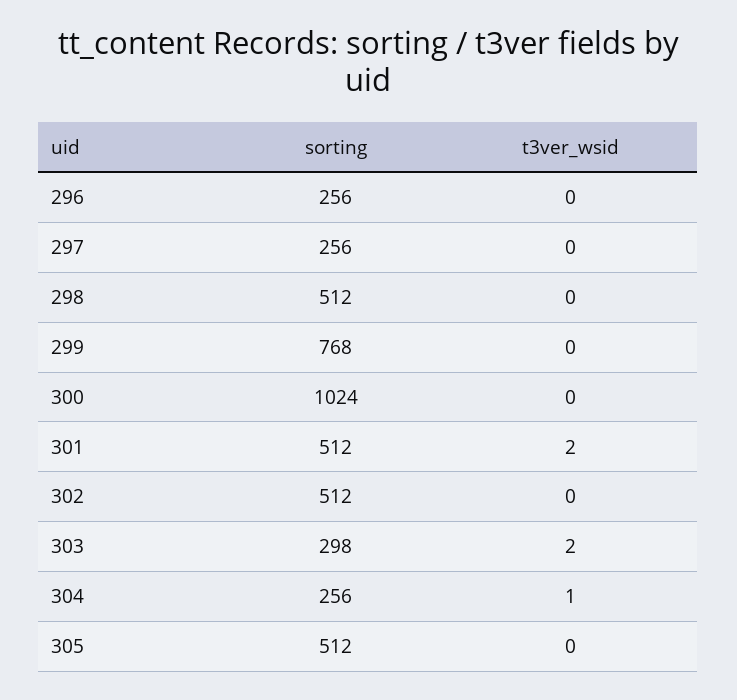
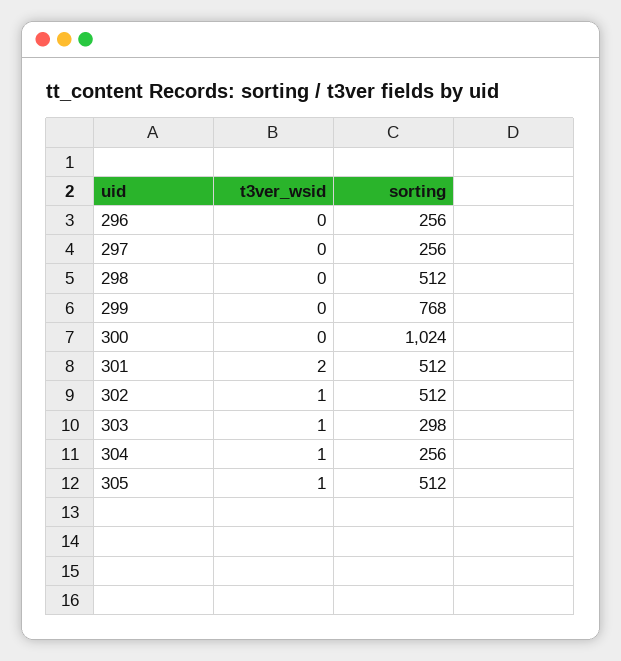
  {
    "sorting": {
      "296": 256,
      "297": 256,
      "298": 512,
      "299": 768,
      "300": 1024,
      "301": 512,
      "302": 512,
      "303": 298,
      "304": 256,
      "305": 512
    },
    "t3ver_wsid": {
      "296": 0,
      "297": 0,
      "298": 0,
      "299": 0,
      "300": 0,
      "301": 2,
-     "302": 0,
+     "302": 1,
-     "303": 2,
+     "303": 1,
      "304": 1,
-     "305": 0
+     "305": 1
    }
  }

